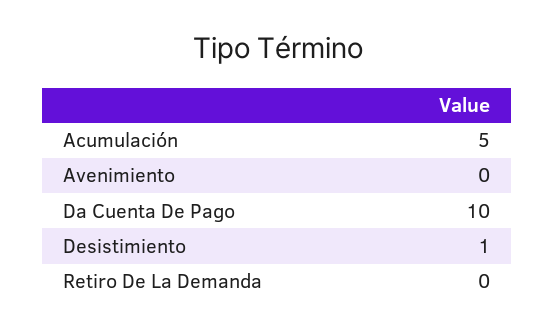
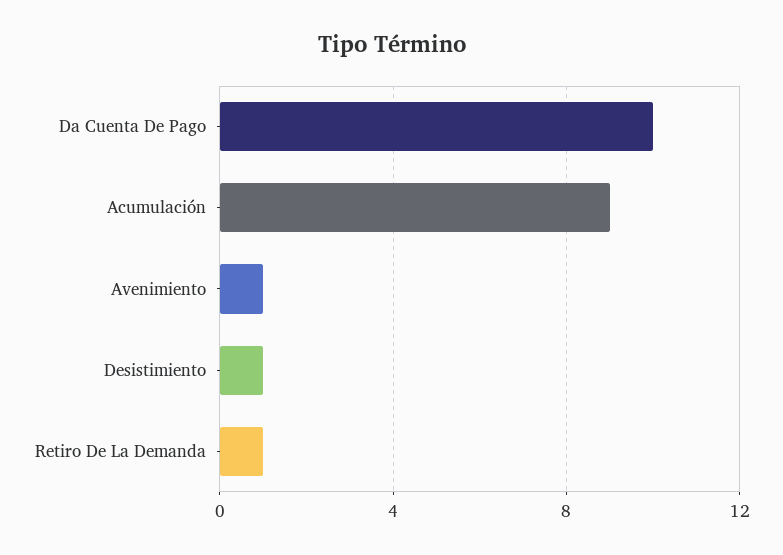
  {
-   "Acumulación": 5,
+   "Acumulación": 9,
-   "Avenimiento": 0,
+   "Avenimiento": 1,
    "Da Cuenta De Pago": 10,
    "Desistimiento": 1,
-   "Retiro De La Demanda": 0
+   "Retiro De La Demanda": 1
  }

